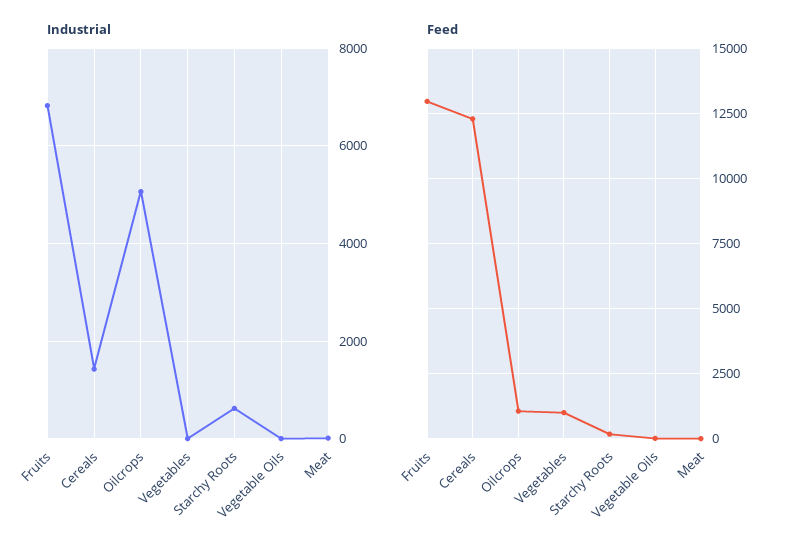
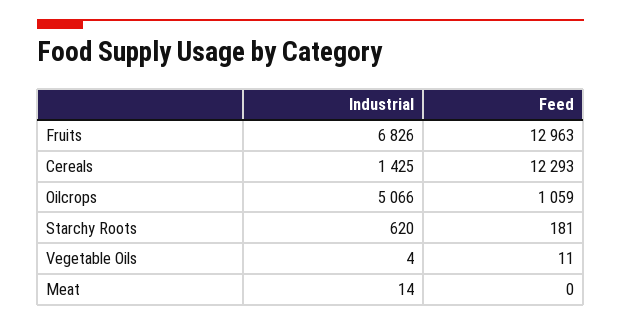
  {
    "Industrial": {
      "Fruits": 6826,
      "Cereals": 1425,
      "Oilcrops": 5066,
-     "Vegetables": 0,
      "Starchy Roots": 620,
      "Vegetable Oils": 4,
      "Meat": 14
    },
    "Feed": {
      "Fruits": 12963,
      "Cereals": 12293,
      "Oilcrops": 1059,
-     "Vegetables": 1000,
      "Starchy Roots": 181,
      "Vegetable Oils": 11,
      "Meat": 0
    }
  }

